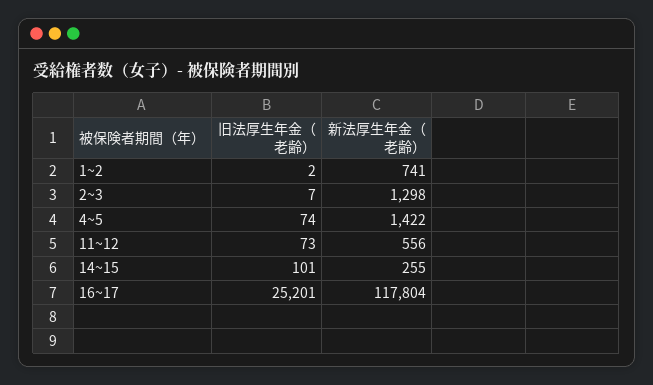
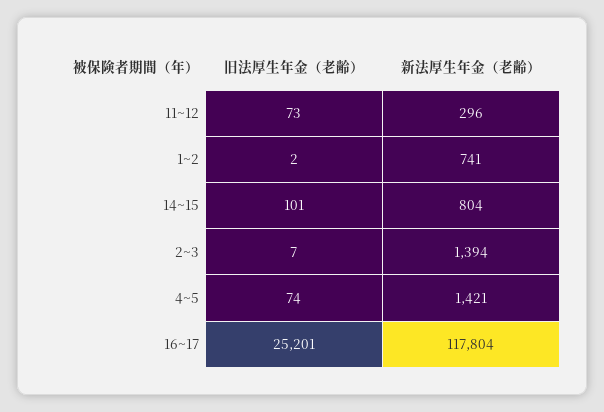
  {
    "旧法厚生年金（老齢）": {
      "1~2": 2,
      "2~3": 7,
      "4~5": 74,
      "11~12": 73,
      "14~15": 101,
      "16~17": 25201
    },
    "新法厚生年金（老齢）": {
      "1~2": 741,
-     "2~3": 1298,
+     "2~3": 1394,
-     "4~5": 1422,
+     "4~5": 1421,
-     "11~12": 556,
+     "11~12": 296,
-     "14~15": 255,
+     "14~15": 804,
      "16~17": 117804
    }
  }

